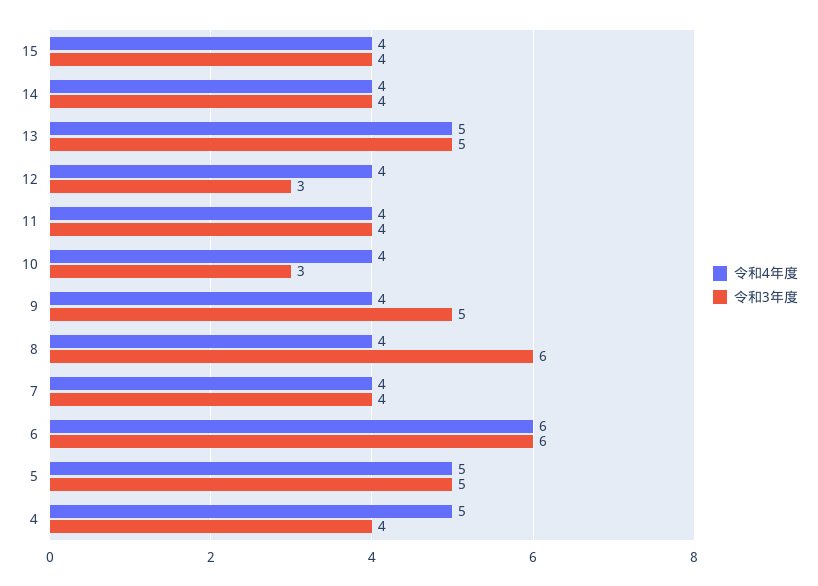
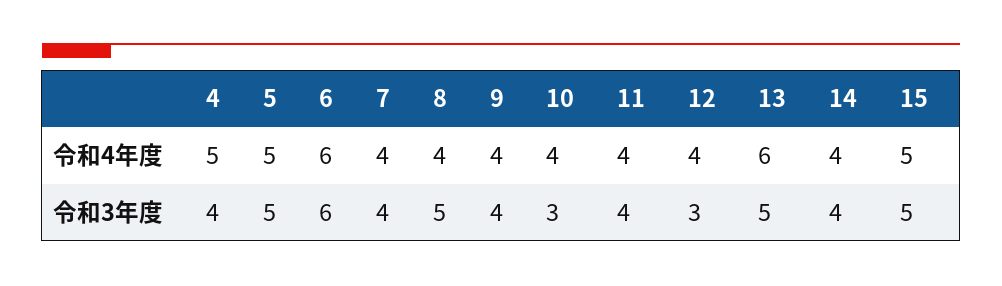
  {
    "令和4年度": {
-     "15": 4,
+     "15": 5,
      "14": 4,
-     "13": 5,
+     "13": 6,
      "12": 4,
      "11": 4,
      "10": 4,
      "9": 4,
      "8": 4,
      "7": 4,
      "6": 6,
      "5": 5,
      "4": 5
    },
    "令和3年度": {
-     "15": 4,
+     "15": 5,
      "14": 4,
      "13": 5,
      "12": 3,
      "11": 4,
      "10": 3,
-     "9": 5,
+     "9": 4,
-     "8": 6,
+     "8": 5,
      "7": 4,
      "6": 6,
      "5": 5,
      "4": 4
    }
  }

